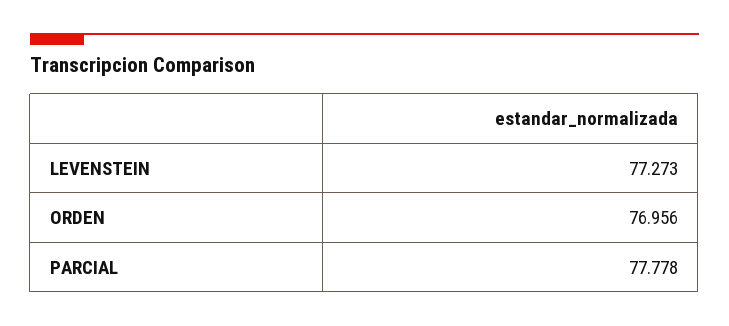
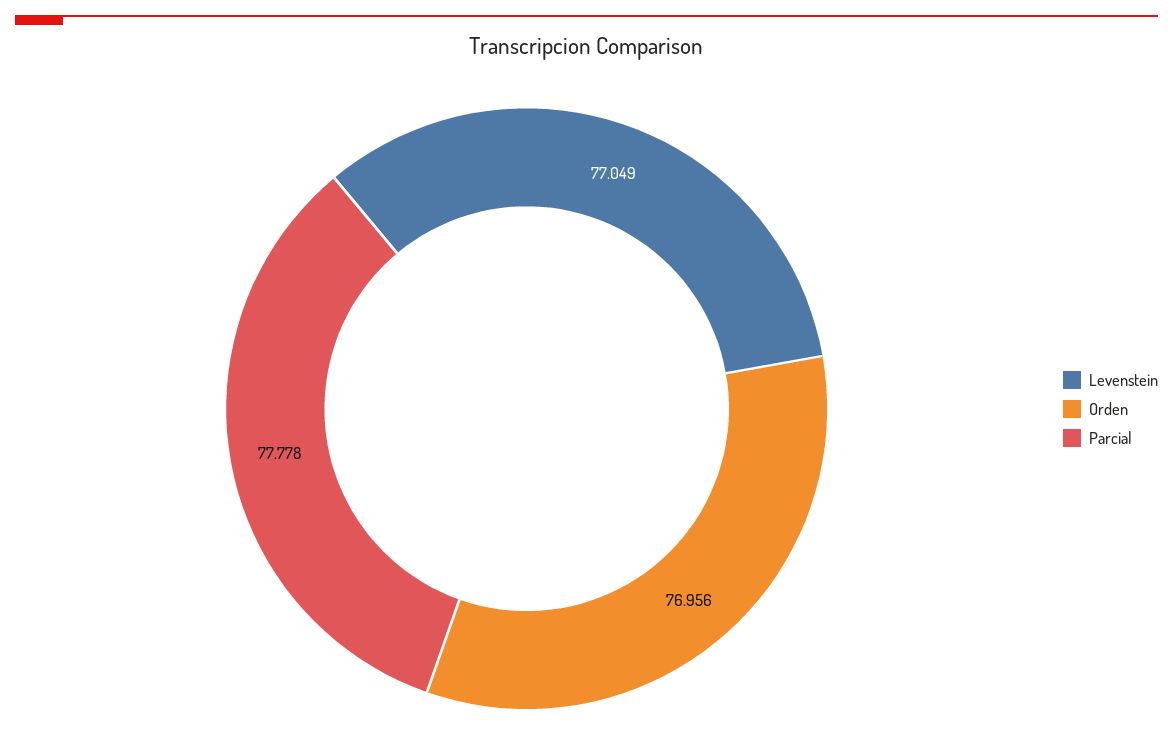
  {
-   "LEVENSTEIN": 77.273,
+   "LEVENSTEIN": 77.049,
    "ORDEN": 76.956,
    "PARCIAL": 77.778
  }

